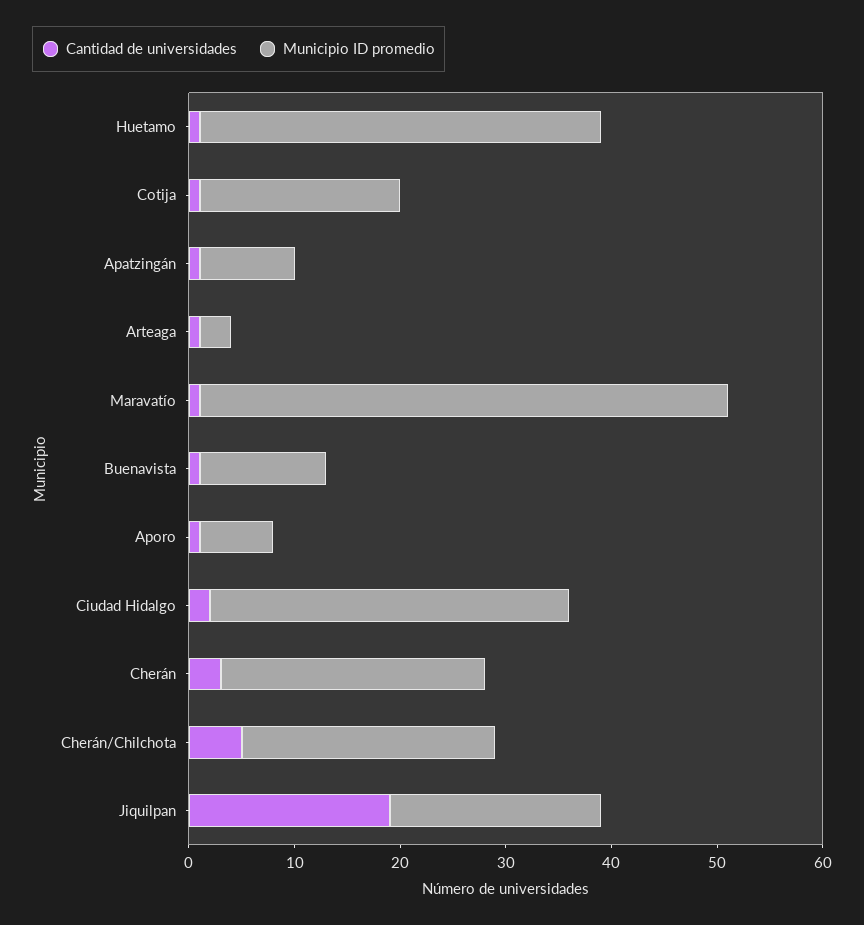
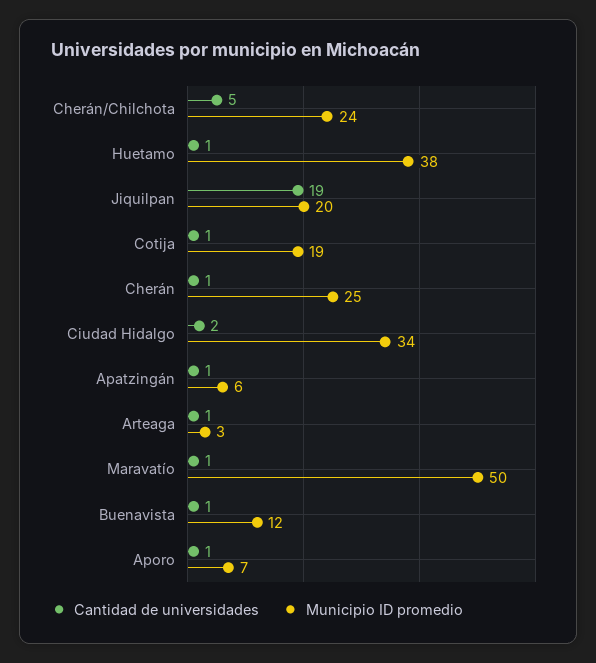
  {
    "Cantidad de universidades": {
      "Huetamo": 1,
      "Cotija": 1,
      "Apatzingán": 1,
      "Arteaga": 1,
      "Maravatío": 1,
      "Buenavista": 1,
      "Aporo": 1,
      "Ciudad Hidalgo": 2,
-     "Cherán": 3,
+     "Cherán": 1,
      "Cherán/Chilchota": 5,
      "Jiquilpan": 19
    },
    "Municipio ID promedio": {
      "Huetamo": 38,
      "Cotija": 19,
-     "Apatzingán": 9,
+     "Apatzingán": 6,
      "Arteaga": 3,
      "Maravatío": 50,
      "Buenavista": 12,
      "Aporo": 7,
      "Ciudad Hidalgo": 34,
      "Cherán": 25,
      "Cherán/Chilchota": 24,
      "Jiquilpan": 20
    }
  }

